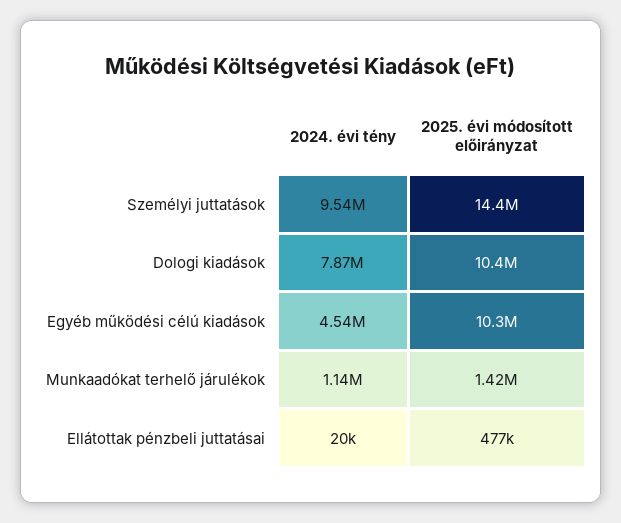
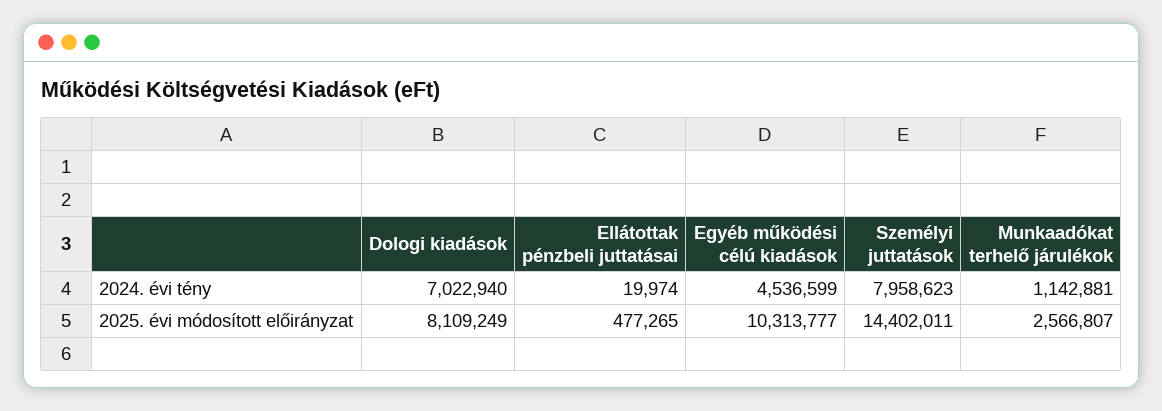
  {
    "2024. évi tény": {
-     "Személyi juttatások": 9540000,
+     "Személyi juttatások": 7958623,
-     "Dologi kiadások": 7870000,
+     "Dologi kiadások": 7022940,
      "Egyéb működési célú kiadások": 4536599,
      "Munkaadókat terhelő járulékok": 1142881,
      "Ellátottak pénzbeli juttatásai": 19974
    },
    "2025. évi módosított előirányzat": {
      "Személyi juttatások": 14402011,
-     "Dologi kiadások": 10400000,
+     "Dologi kiadások": 8109249,
      "Egyéb működési célú kiadások": 10313777,
-     "Munkaadókat terhelő járulékok": 1420000,
+     "Munkaadókat terhelő járulékok": 2566807,
      "Ellátottak pénzbeli juttatásai": 477265
    }
  }

